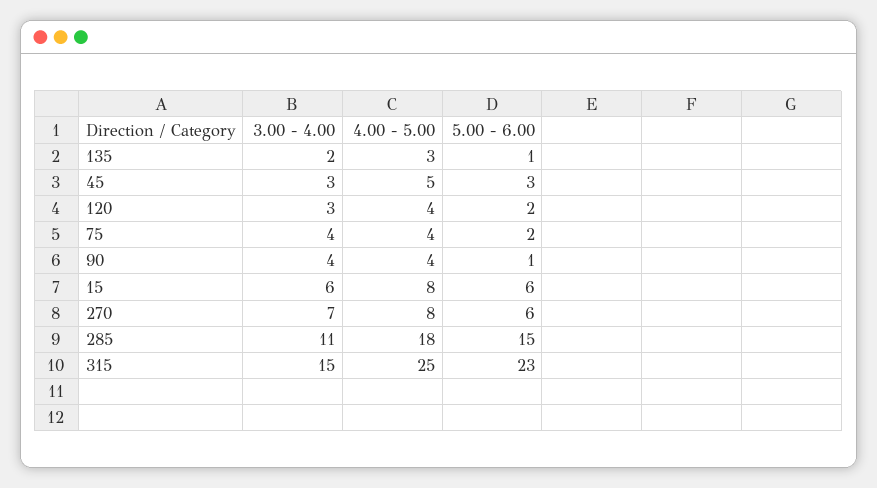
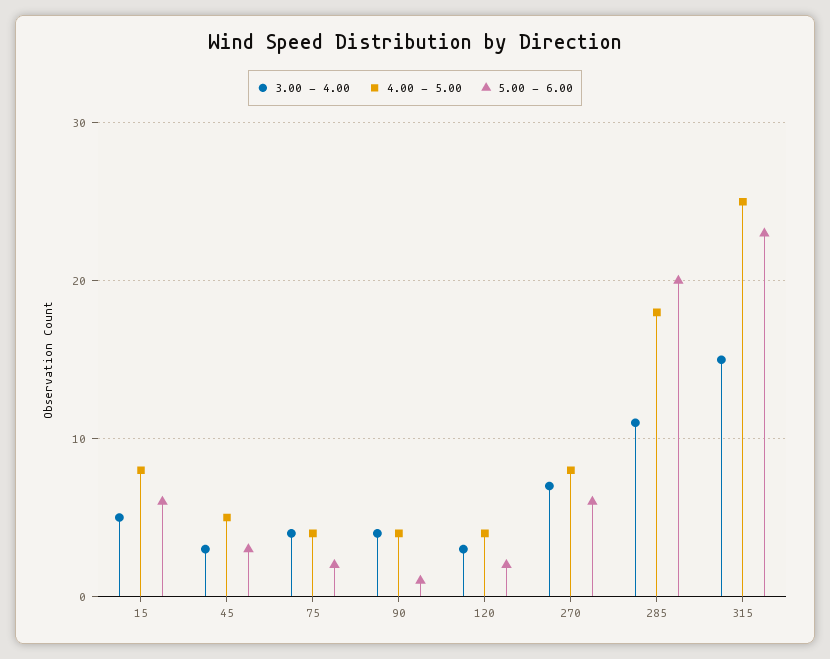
  {
    "3.00 - 4.00": {
-     "135": 2,
      "45": 3,
      "120": 3,
      "75": 4,
      "90": 4,
-     "15": 6,
+     "15": 5,
      "270": 7,
      "285": 11,
      "315": 15
    },
    "4.00 - 5.00": {
-     "135": 3,
      "45": 5,
      "120": 4,
      "75": 4,
      "90": 4,
      "15": 8,
      "270": 8,
      "285": 18,
      "315": 25
    },
    "5.00 - 6.00": {
-     "135": 1,
      "45": 3,
      "120": 2,
      "75": 2,
      "90": 1,
      "15": 6,
      "270": 6,
-     "285": 15,
+     "285": 20,
      "315": 23
    }
  }

